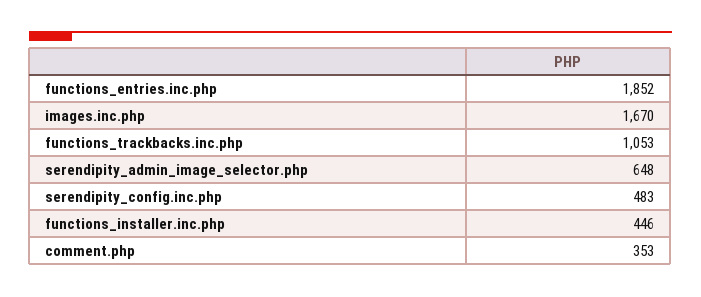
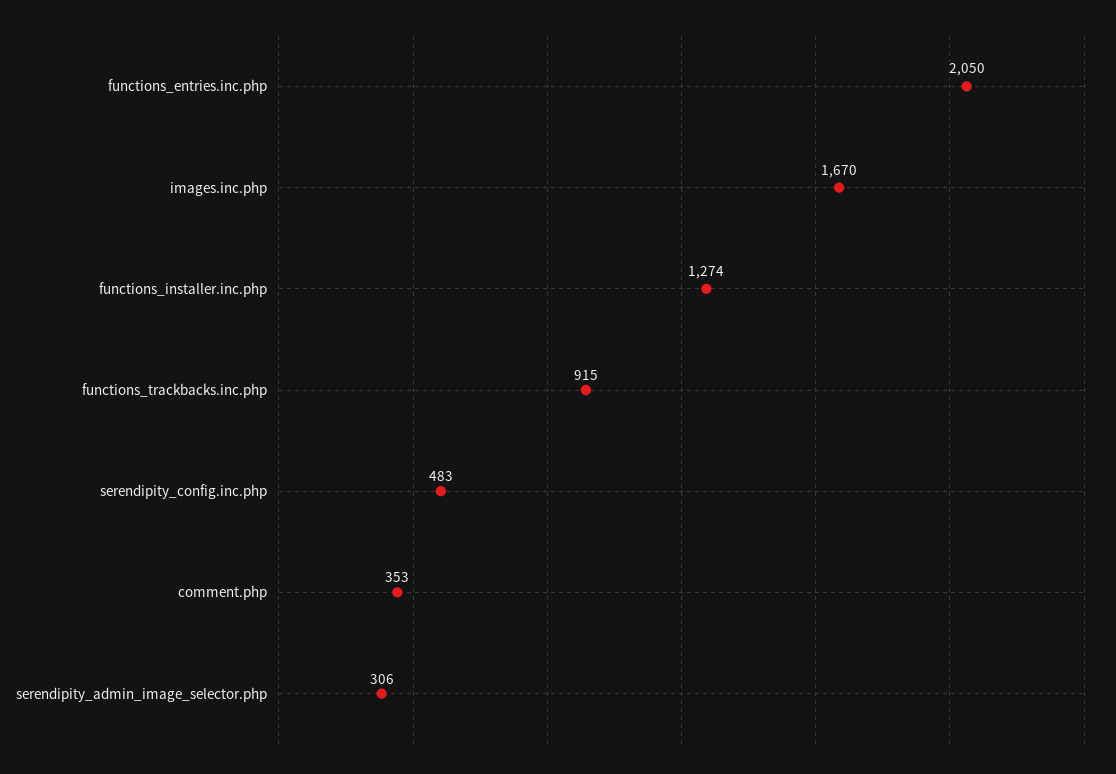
  {
-   "functions_entries.inc.php": 1852,
+   "functions_entries.inc.php": 2050,
    "images.inc.php": 1670,
-   "functions_trackbacks.inc.php": 1053,
+   "functions_trackbacks.inc.php": 915,
-   "serendipity_admin_image_selector.php": 648,
+   "serendipity_admin_image_selector.php": 306,
    "serendipity_config.inc.php": 483,
-   "functions_installer.inc.php": 446,
+   "functions_installer.inc.php": 1274,
    "comment.php": 353
  }

